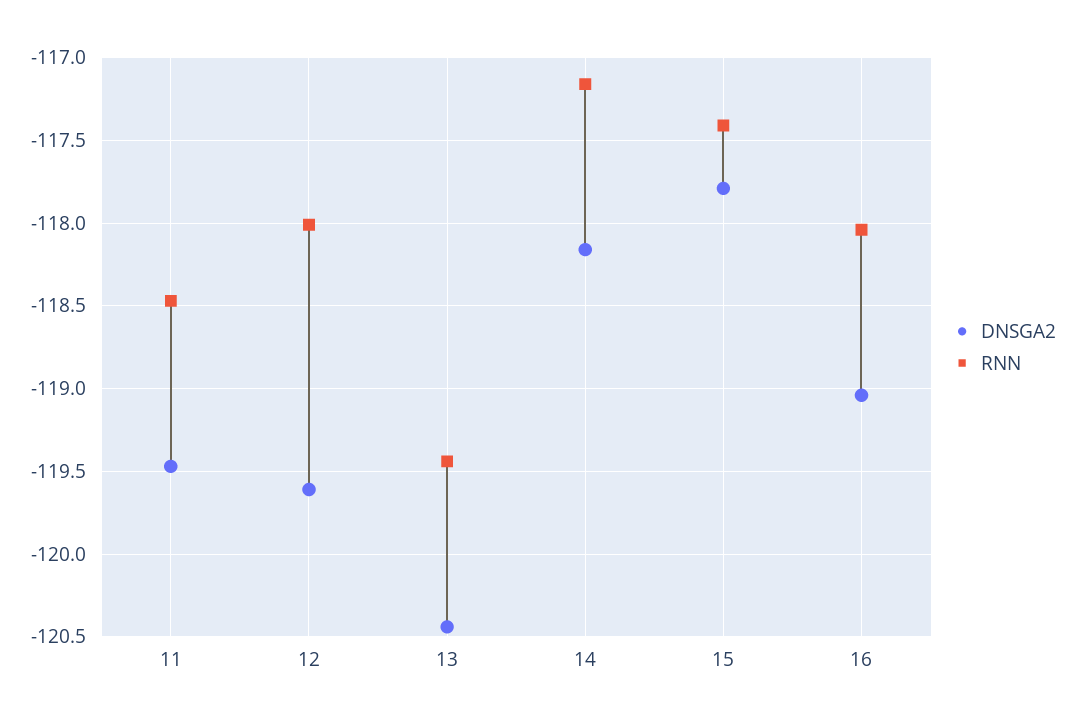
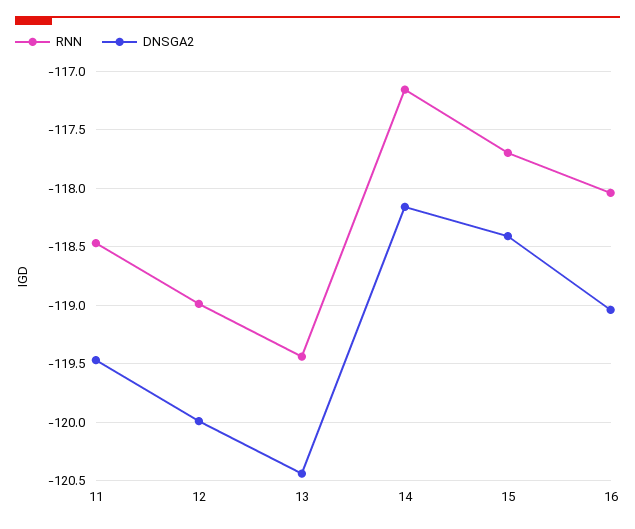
  {
    "DNSGA2": {
      "11": -119.45,
-     "12": -119.6,
+     "12": -120,
      "13": -120.45,
      "14": -118.15,
-     "15": -117.8,
+     "15": -118.4,
      "16": -119.05
    },
    "RNN": {
      "11": -118.45,
-     "12": -118,
+     "12": -119,
      "13": -119.45,
      "14": -117.15,
-     "15": -117.4,
+     "15": -117.7,
      "16": -118.05
    }
  }

